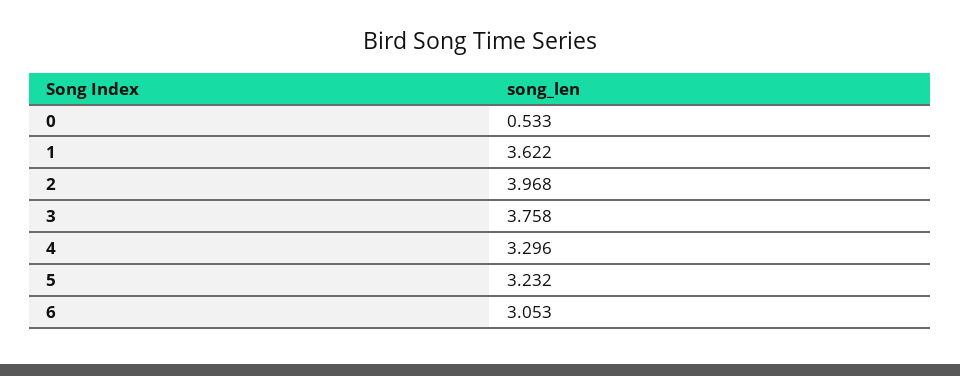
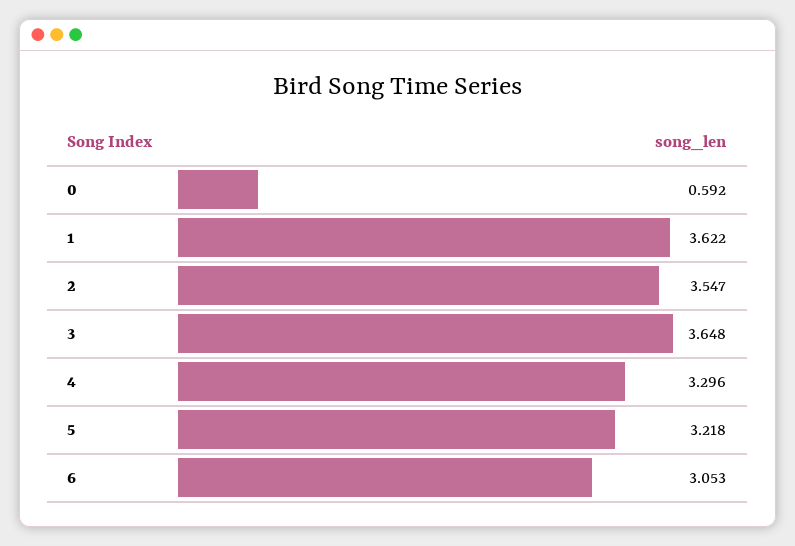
  {
-   "0": 0.533,
+   "0": 0.592,
    "1": 3.622,
-   "2": 3.968,
+   "2": 3.547,
-   "3": 3.758,
+   "3": 3.648,
    "4": 3.296,
-   "5": 3.232,
+   "5": 3.218,
    "6": 3.053
  }

